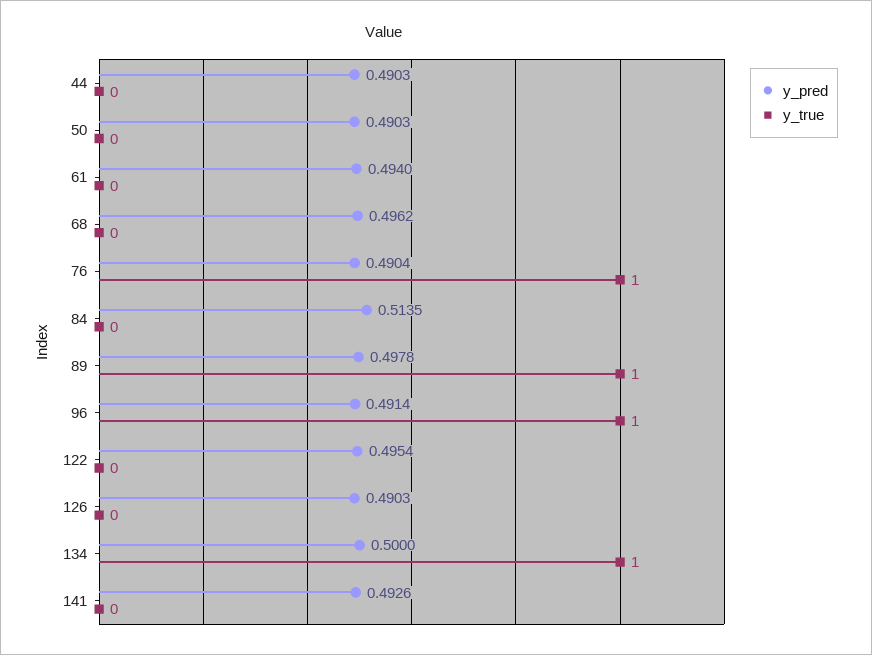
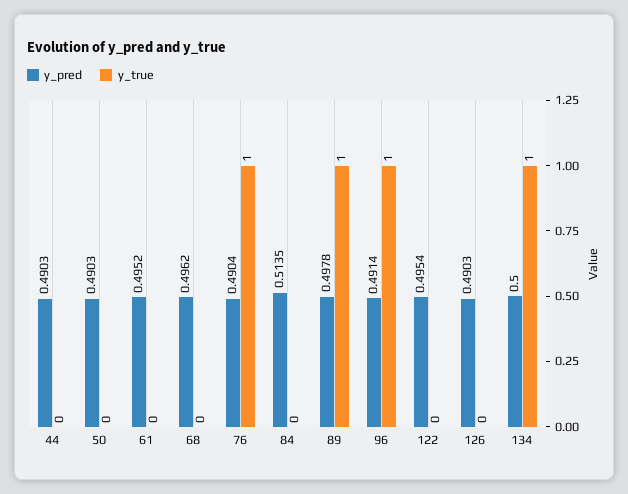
  {
    "y_pred": {
      "44": 0.4903,
      "50": 0.4903,
-     "61": 0.494,
+     "61": 0.4952,
      "68": 0.4962,
      "76": 0.4904,
      "84": 0.5135,
      "89": 0.4978,
      "96": 0.4914,
      "122": 0.4954,
      "126": 0.4903,
-     "134": 0.5,
+     "134": 0.5
-     "141": 0.4926
    },
    "y_true": {
      "44": 0,
      "50": 0,
      "61": 0,
      "68": 0,
      "76": 1,
      "84": 0,
      "89": 1,
      "96": 1,
      "122": 0,
      "126": 0,
-     "134": 1,
+     "134": 1
-     "141": 0
    }
  }

